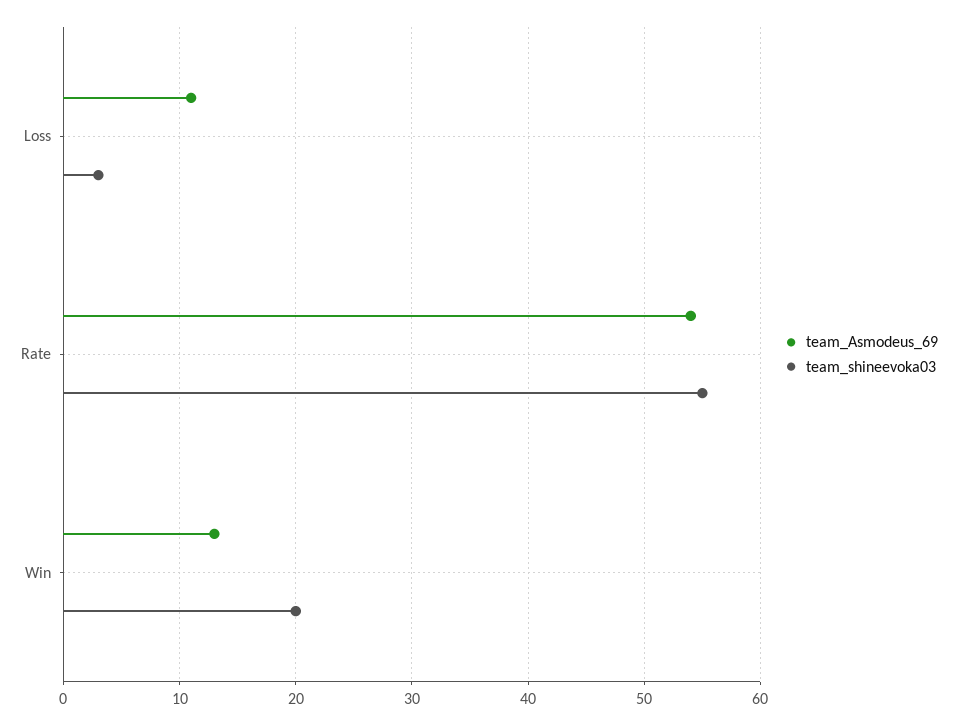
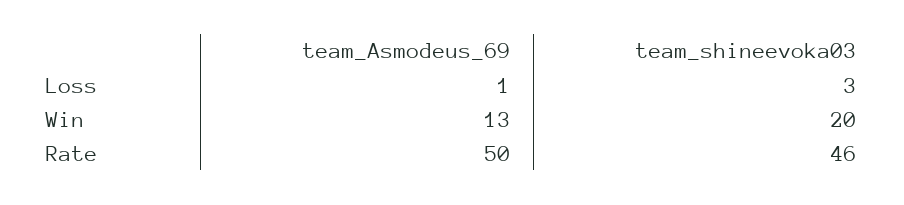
  {
    "team_Asmodeus_69": {
-     "Loss": 11,
+     "Loss": 1,
-     "Rate": 54,
+     "Rate": 50,
      "Win": 13
    },
    "team_shineevoka03": {
      "Loss": 3,
-     "Rate": 55,
+     "Rate": 46,
      "Win": 20
    }
  }

